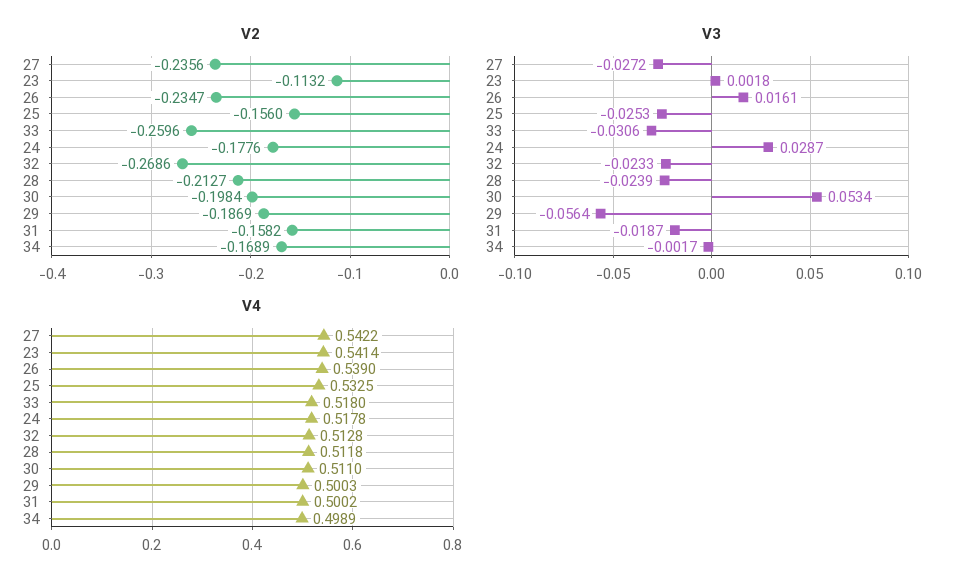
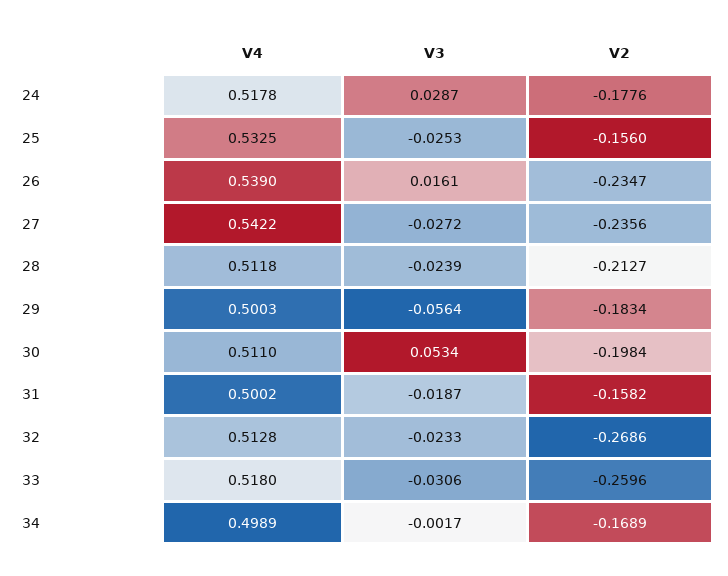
  {
    "V2": {
      "27": -0.2356,
-     "23": -0.1132,
      "26": -0.2347,
      "25": -0.156,
      "33": -0.2596,
      "24": -0.1776,
      "32": -0.2686,
      "28": -0.2127,
      "30": -0.1984,
-     "29": -0.1869,
+     "29": -0.1834,
      "31": -0.1582,
      "34": -0.1689
    },
    "V3": {
      "27": -0.0272,
-     "23": 0.0018,
      "26": 0.0161,
      "25": -0.0253,
      "33": -0.0306,
      "24": 0.0287,
      "32": -0.0233,
      "28": -0.0239,
      "30": 0.0534,
      "29": -0.0564,
      "31": -0.0187,
      "34": -0.0017
    },
    "V4": {
      "27": 0.5422,
-     "23": 0.5414,
      "26": 0.539,
      "25": 0.5325,
      "33": 0.518,
      "24": 0.5178,
      "32": 0.5128,
      "28": 0.5118,
      "30": 0.511,
      "29": 0.5003,
      "31": 0.5002,
      "34": 0.4989
    }
  }

